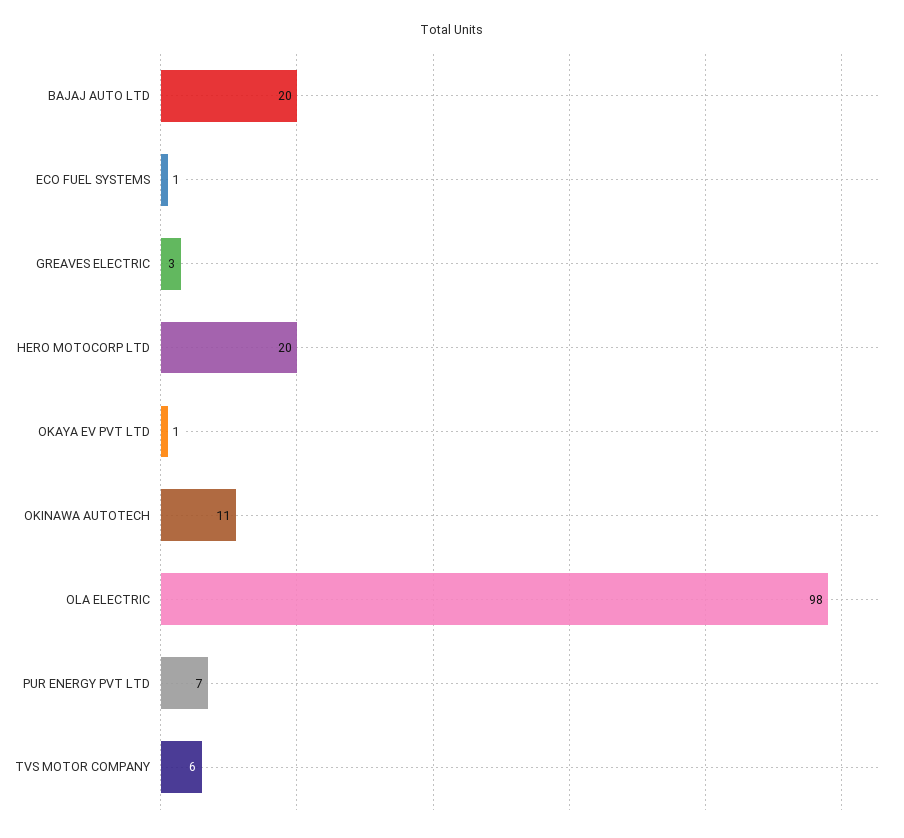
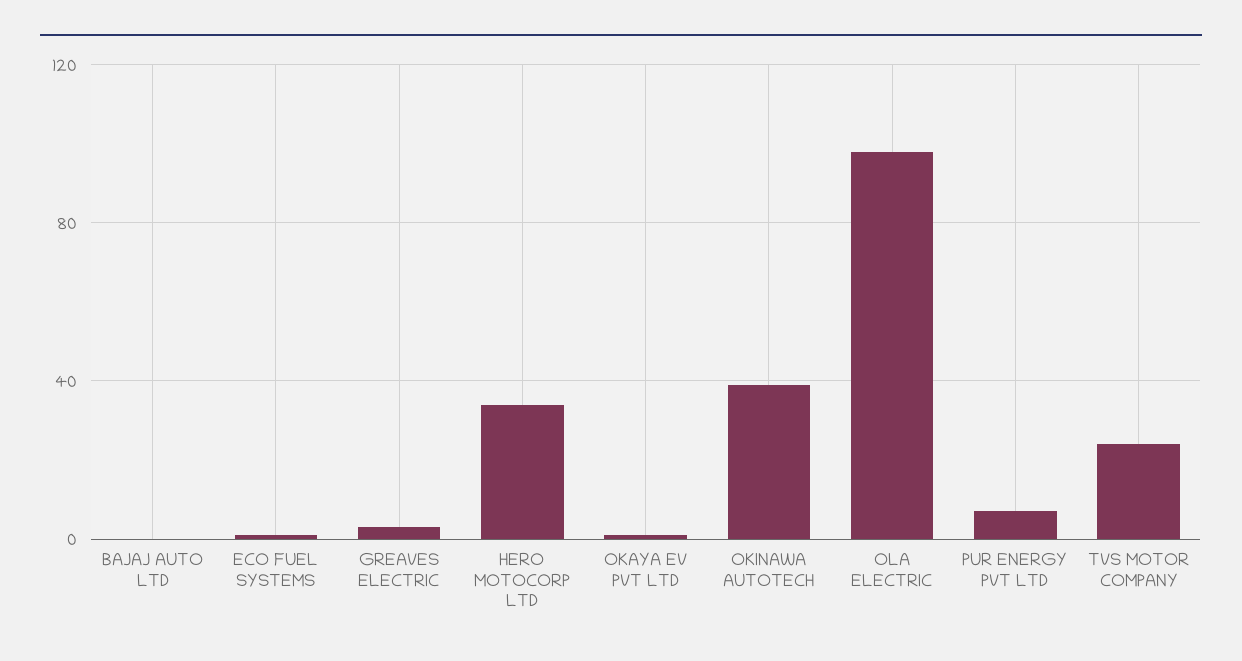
  {
-   "BAJAJ AUTO LTD": 20,
+   "BAJAJ AUTO LTD": 0,
    "ECO FUEL SYSTEMS": 1,
    "GREAVES ELECTRIC": 3,
-   "HERO MOTOCORP LTD": 20,
+   "HERO MOTOCORP LTD": 35,
    "OKAYA EV PVT LTD": 1,
-   "OKINAWA AUTOTECH": 11,
+   "OKINAWA AUTOTECH": 40,
    "OLA ELECTRIC": 98,
    "PUR ENERGY PVT LTD": 7,
-   "TVS MOTOR COMPANY": 6
+   "TVS MOTOR COMPANY": 25
  }

